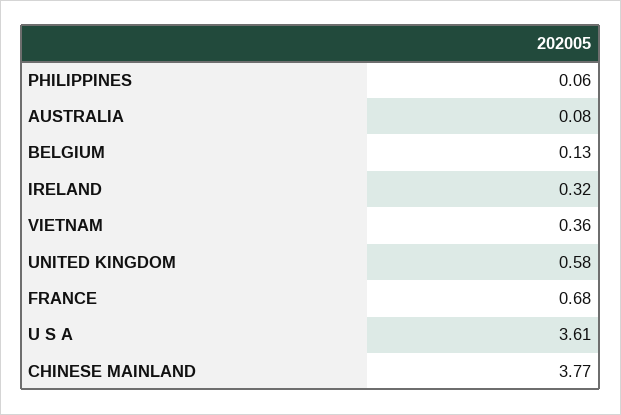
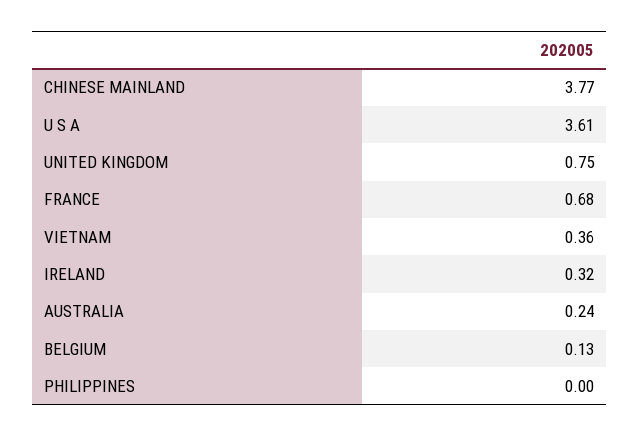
  {
-   "PHILIPPINES": 0.06,
+   "PHILIPPINES": 0,
-   "AUSTRALIA": 0.08,
+   "AUSTRALIA": 0.24,
    "BELGIUM": 0.13,
    "IRELAND": 0.32,
    "VIETNAM": 0.36,
-   "UNITED KINGDOM": 0.58,
+   "UNITED KINGDOM": 0.75,
    "FRANCE": 0.68,
    "U S A": 3.61,
    "CHINESE MAINLAND": 3.77
  }

